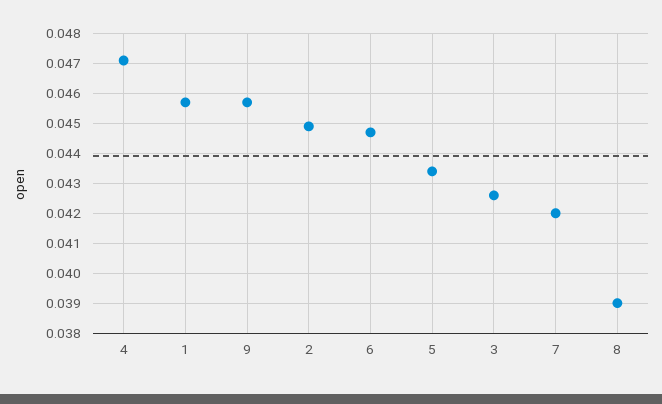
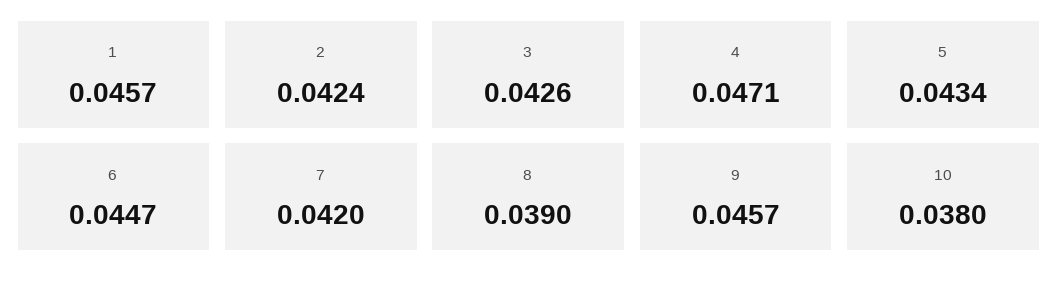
  {
    "4": 0.0471,
    "1": 0.0457,
    "9": 0.0457,
-   "2": 0.045,
+   "2": 0.0424,
    "6": 0.0447,
    "5": 0.0434,
    "3": 0.0426,
    "7": 0.042,
-   "8": 0.039
+   "8": 0.039,
+   "10": 0.038
  }

